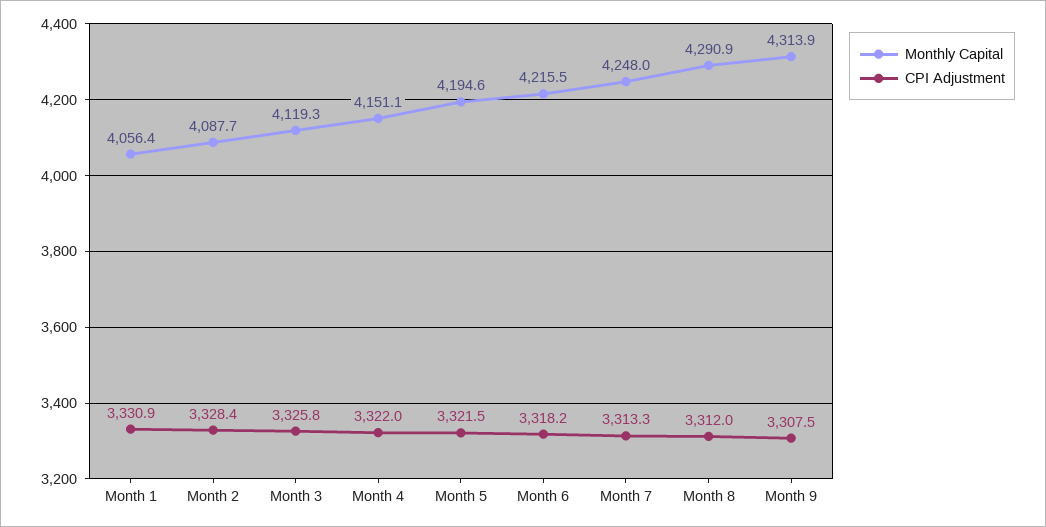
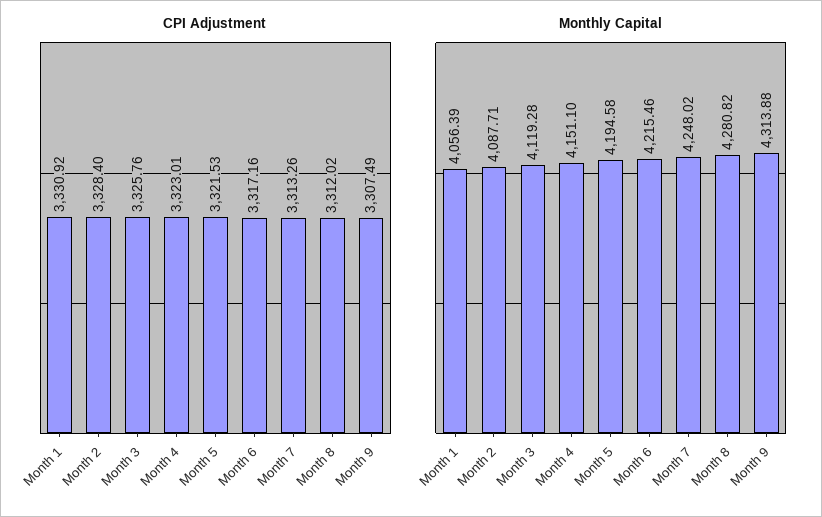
  {
    "Monthly Capital": {
      "Month 1": 4056.39,
      "Month 2": 4087.71,
      "Month 3": 4119.28,
      "Month 4": 4151.1,
      "Month 5": 4194.58,
      "Month 6": 4215.46,
      "Month 7": 4248.02,
-     "Month 8": 4290.9,
+     "Month 8": 4280.82,
      "Month 9": 4313.88
    },
    "CPI Adjustment": {
      "Month 1": 3330.92,
      "Month 2": 3328.4,
      "Month 3": 3325.76,
-     "Month 4": 3322,
+     "Month 4": 3323.01,
      "Month 5": 3321.53,
-     "Month 6": 3318.2,
+     "Month 6": 3317.16,
      "Month 7": 3313.26,
      "Month 8": 3312.02,
      "Month 9": 3307.49
    }
  }

